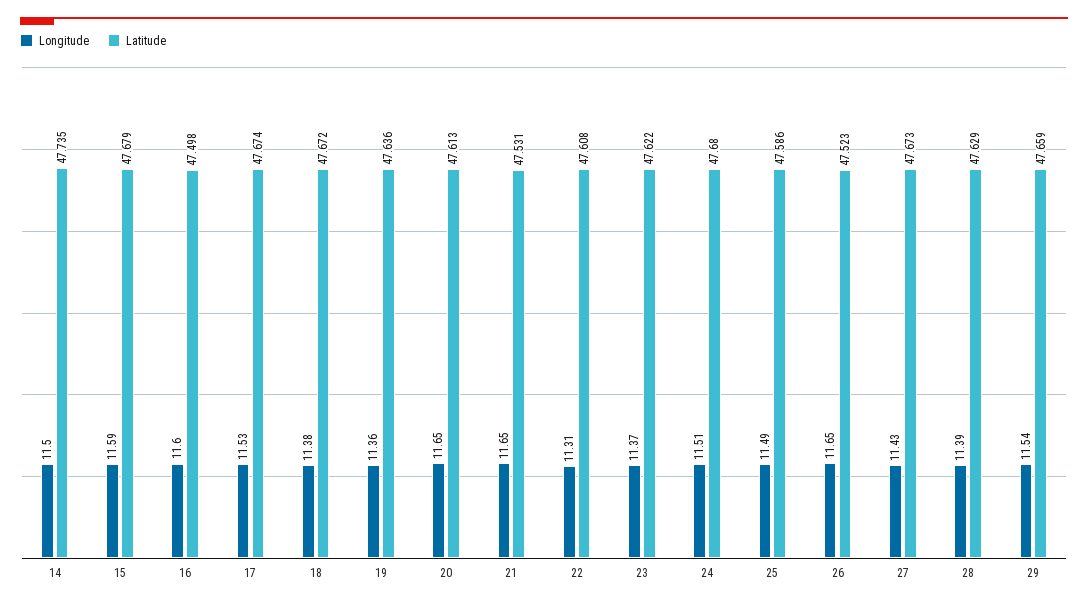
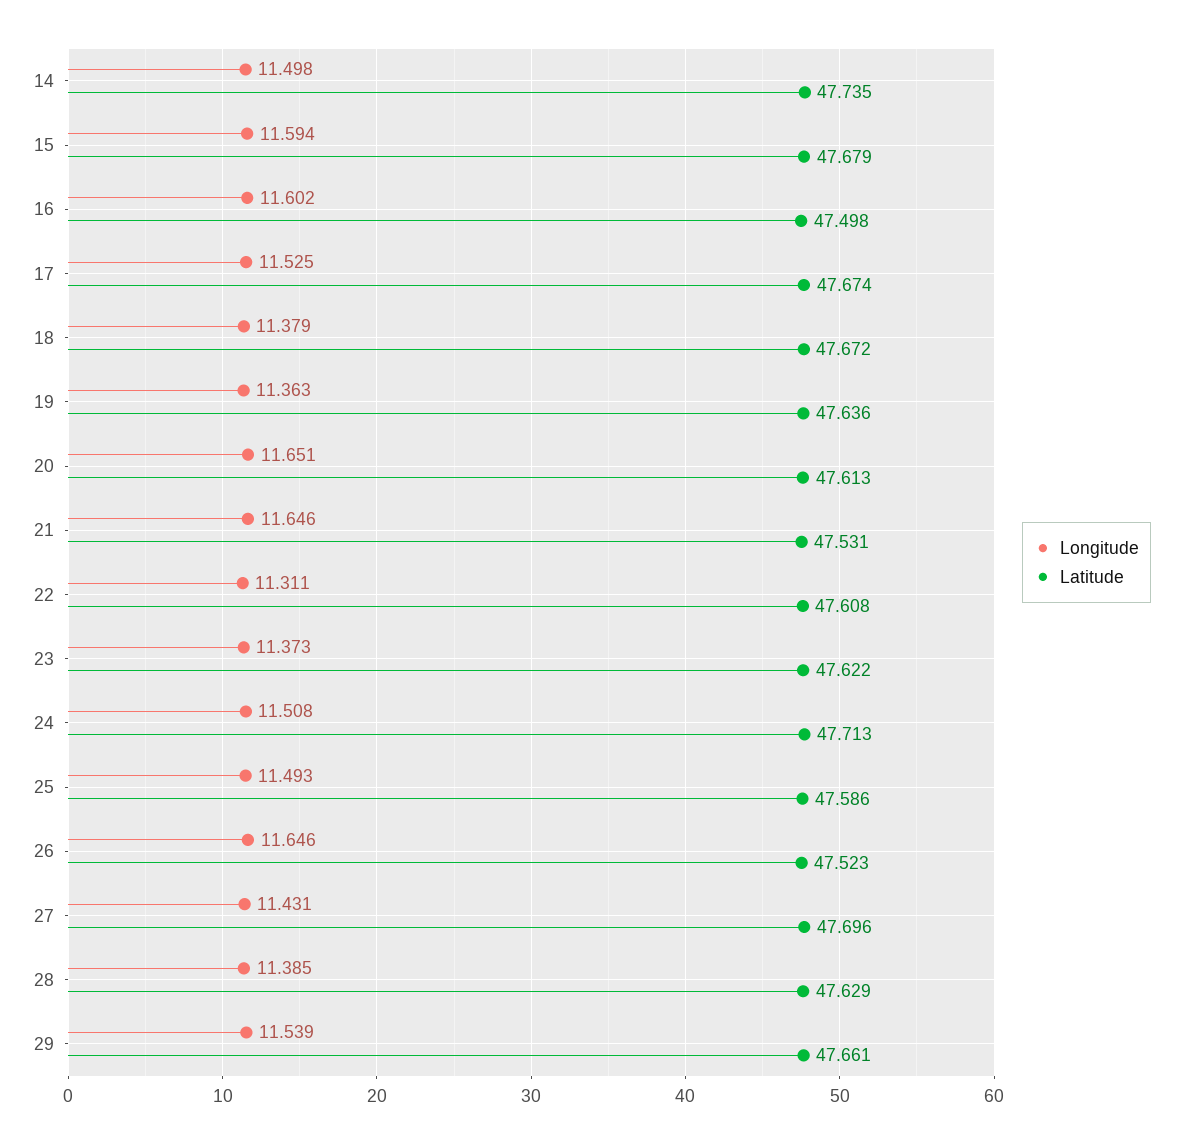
  {
    "Longitude": {
      "14": 11.498,
      "15": 11.594,
      "16": 11.602,
      "17": 11.525,
      "18": 11.379,
      "19": 11.363,
      "20": 11.651,
      "21": 11.646,
      "22": 11.311,
      "23": 11.373,
      "24": 11.508,
      "25": 11.493,
      "26": 11.646,
      "27": 11.431,
      "28": 11.385,
      "29": 11.539
    },
    "Latitude": {
      "14": 47.735,
      "15": 47.679,
      "16": 47.498,
      "17": 47.674,
      "18": 47.672,
      "19": 47.636,
      "20": 47.613,
      "21": 47.531,
      "22": 47.608,
      "23": 47.622,
-     "24": 47.68,
+     "24": 47.713,
      "25": 47.586,
      "26": 47.523,
-     "27": 47.673,
+     "27": 47.696,
      "28": 47.629,
-     "29": 47.659
+     "29": 47.661
    }
  }

